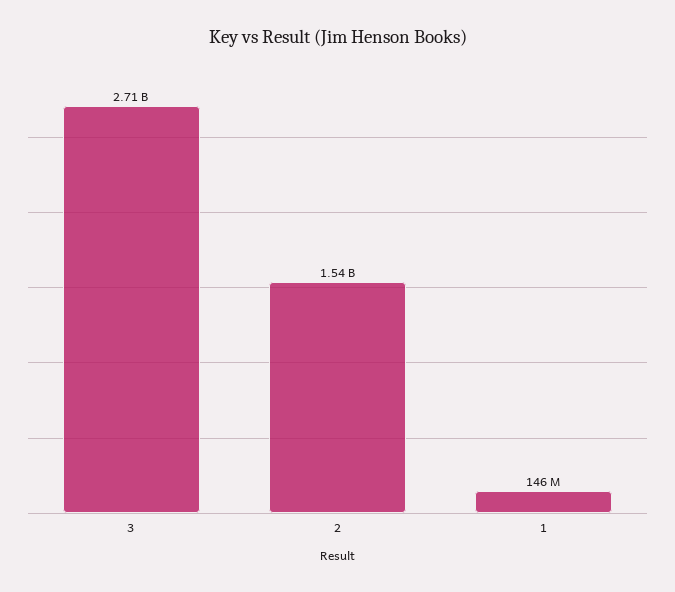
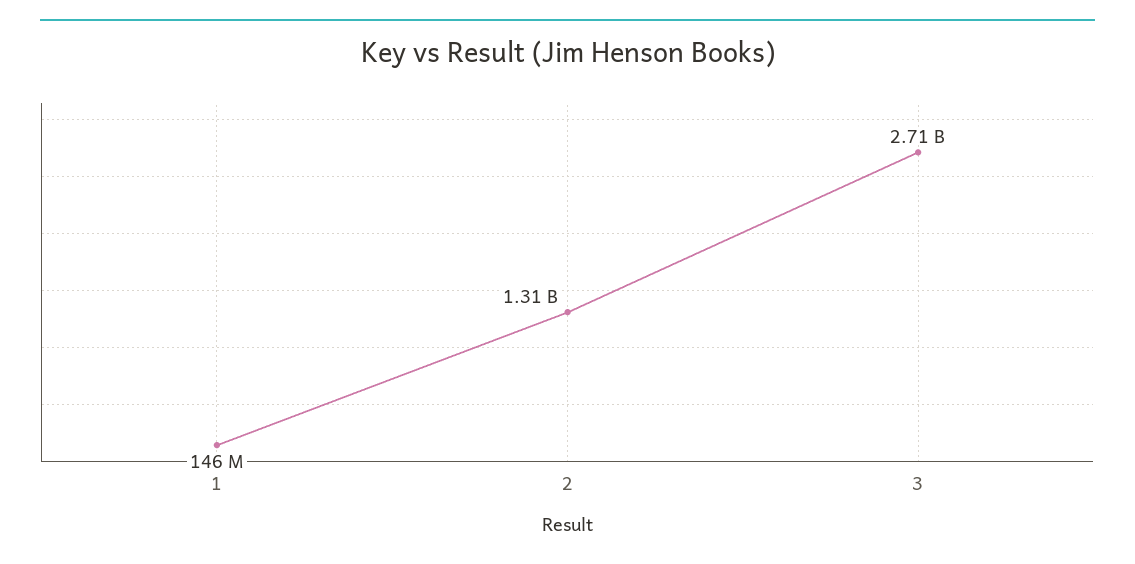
  {
    "3": 2710000000,
-   "2": 1540000000,
+   "2": 1310000000,
    "1": 146000000
  }

